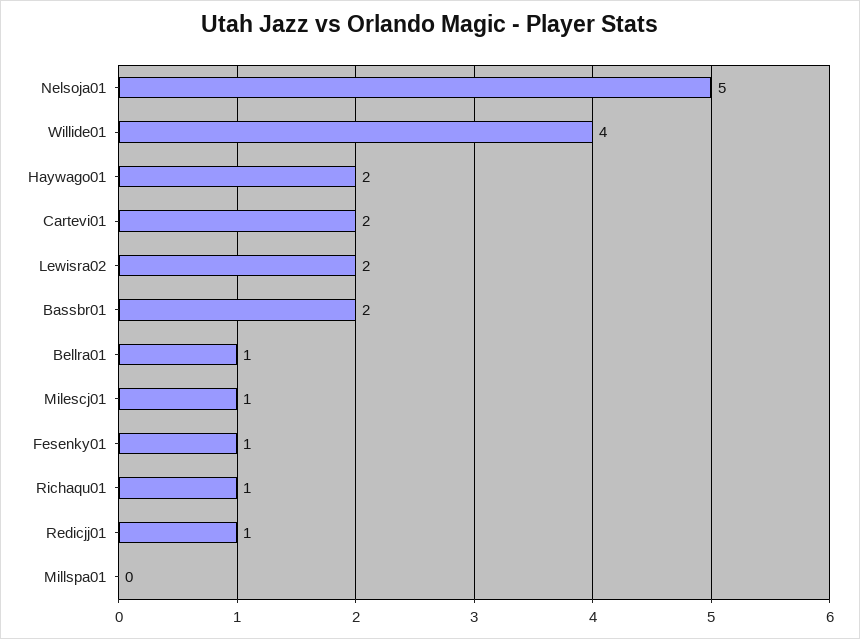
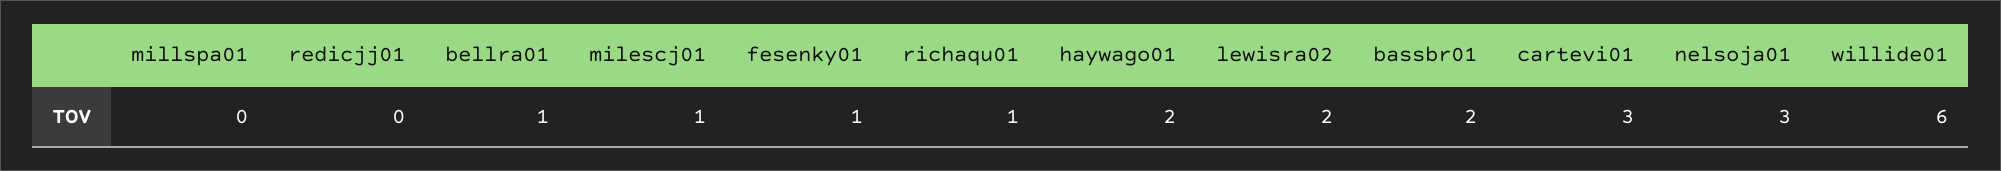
  {
-   "Nelsoja01": 5,
+   "Nelsoja01": 3,
-   "Willide01": 4,
+   "Willide01": 6,
    "Haywago01": 2,
-   "Cartevi01": 2,
+   "Cartevi01": 3,
    "Lewisra02": 2,
    "Bassbr01": 2,
    "Bellra01": 1,
    "Milescj01": 1,
    "Fesenky01": 1,
    "Richaqu01": 1,
-   "Redicjj01": 1,
+   "Redicjj01": 0,
    "Millspa01": 0
  }

